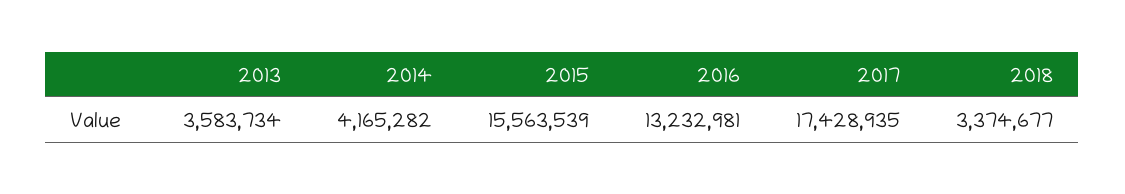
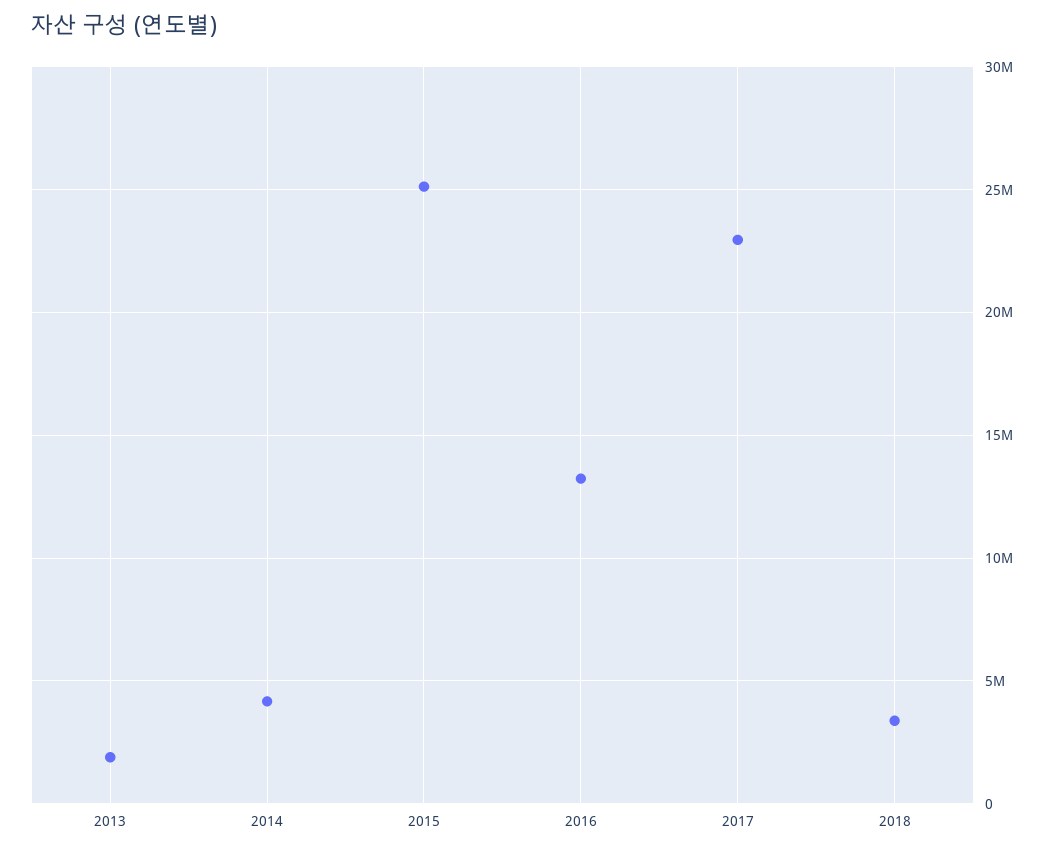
  {
-   "2013": 3583734,
+   "2013": 2000000,
    "2014": 4165282,
-   "2015": 15563539,
+   "2015": 25000000,
    "2016": 13232981,
-   "2017": 17428935,
+   "2017": 23000000,
    "2018": 3374677
  }

